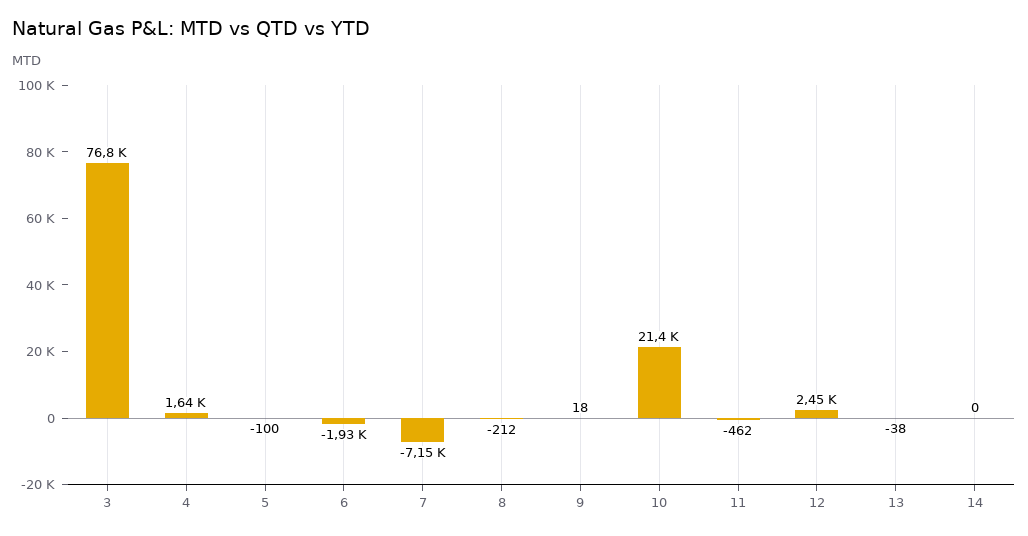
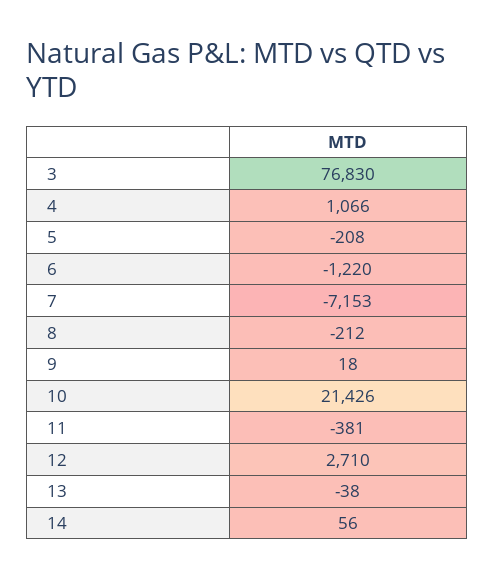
  {
    "3": 76830,
-   "4": 1640,
+   "4": 1066,
-   "5": -100,
+   "5": -208,
-   "6": -1930,
+   "6": -1220,
    "7": -7153,
    "8": -212,
    "9": 18,
    "10": 21426,
-   "11": -462,
+   "11": -381,
-   "12": 2450,
+   "12": 2710,
    "13": -38,
-   "14": 0
+   "14": 56
  }

